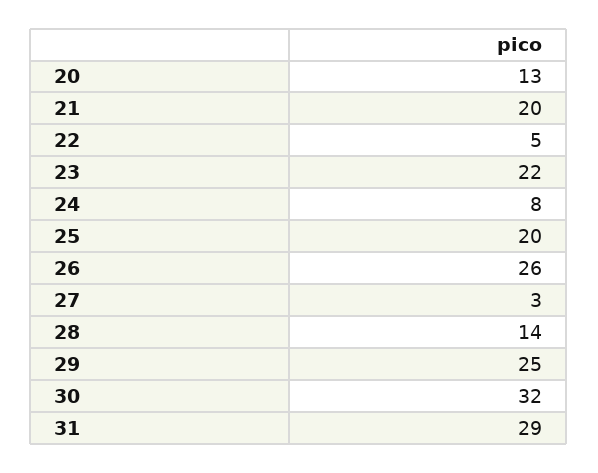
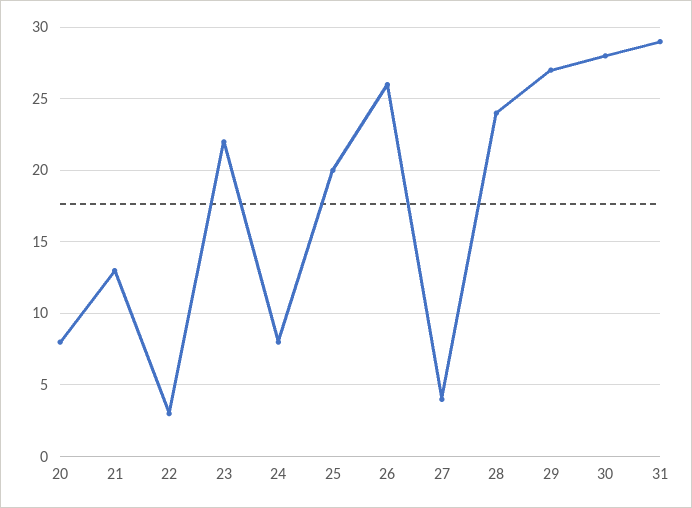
  {
-   "20": 13,
+   "20": 8,
-   "21": 20,
+   "21": 13,
-   "22": 5,
+   "22": 3,
    "23": 22,
    "24": 8,
    "25": 20,
    "26": 26,
-   "27": 3,
+   "27": 4,
-   "28": 14,
+   "28": 24,
-   "29": 25,
+   "29": 27,
-   "30": 32,
+   "30": 28,
    "31": 29
  }

